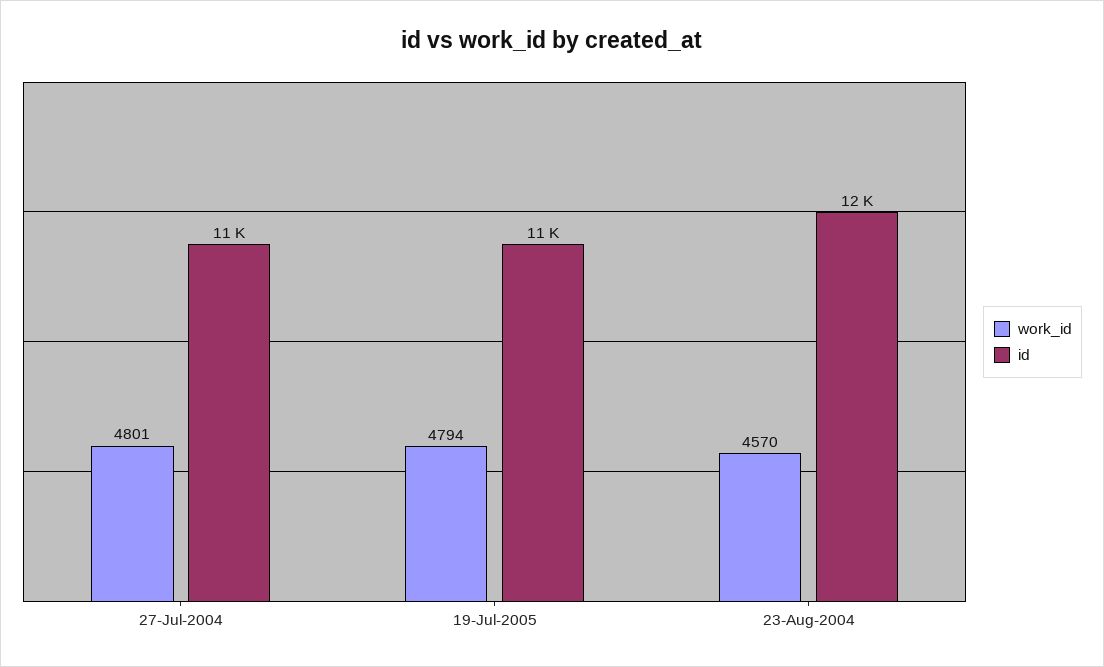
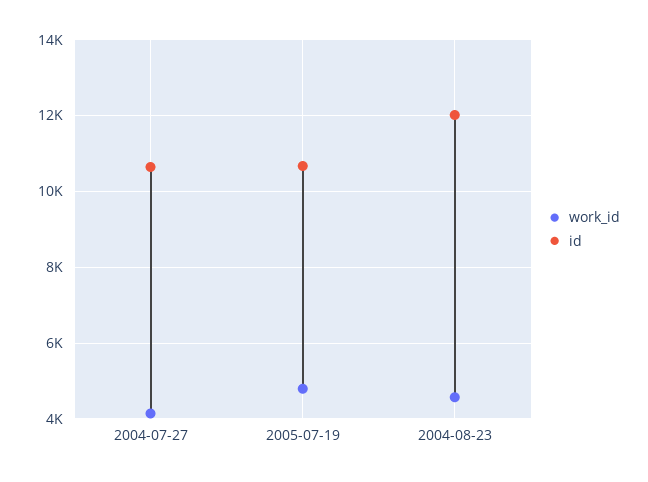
  {
    "work_id": {
-     "27-Jul-2004": 4801,
+     "27-Jul-2004": 4200,
      "19-Jul-2005": 4794,
      "23-Aug-2004": 4570
    },
    "id": {
      "27-Jul-2004": 11000,
      "19-Jul-2005": 11000,
      "23-Aug-2004": 12000
    }
  }

